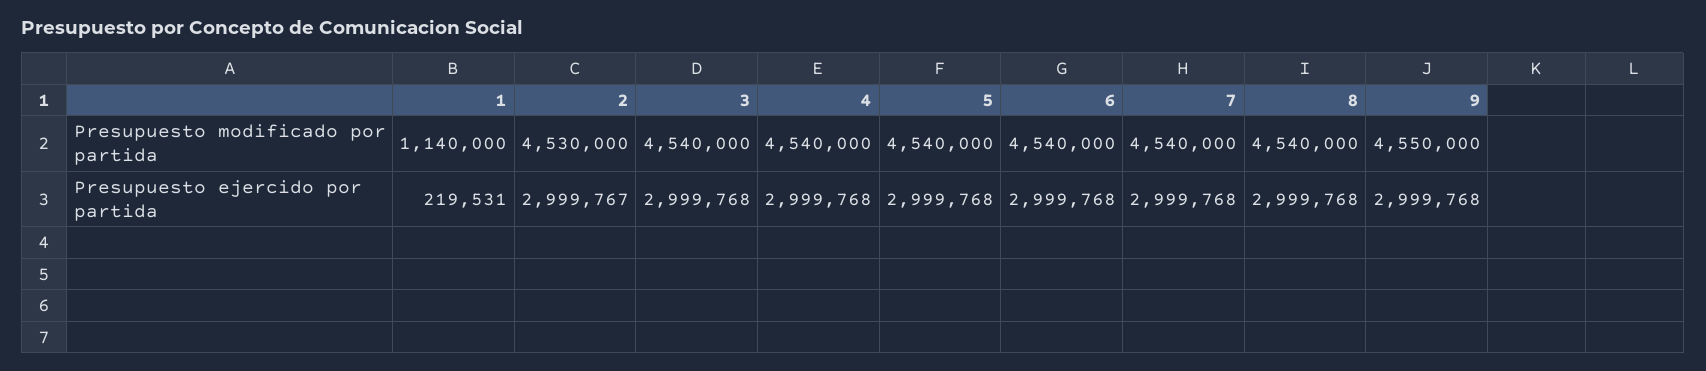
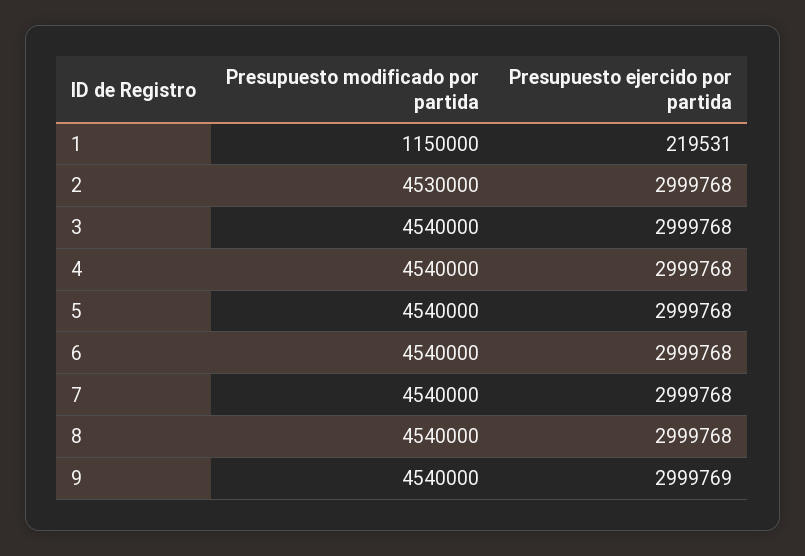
  {
    "1": {
-     "Presupuesto modificado por partida": 1140000,
+     "Presupuesto modificado por partida": 1150000,
      "Presupuesto ejercido por partida": 219531
    },
    "2": {
      "Presupuesto modificado por partida": 4530000,
-     "Presupuesto ejercido por partida": 2999767
+     "Presupuesto ejercido por partida": 2999768
    },
    "3": {
      "Presupuesto modificado por partida": 4540000,
      "Presupuesto ejercido por partida": 2999768
    },
    "4": {
      "Presupuesto modificado por partida": 4540000,
      "Presupuesto ejercido por partida": 2999768
    },
    "5": {
      "Presupuesto modificado por partida": 4540000,
      "Presupuesto ejercido por partida": 2999768
    },
    "6": {
      "Presupuesto modificado por partida": 4540000,
      "Presupuesto ejercido por partida": 2999768
    },
    "7": {
      "Presupuesto modificado por partida": 4540000,
      "Presupuesto ejercido por partida": 2999768
    },
    "8": {
      "Presupuesto modificado por partida": 4540000,
      "Presupuesto ejercido por partida": 2999768
    },
    "9": {
-     "Presupuesto modificado por partida": 4550000,
+     "Presupuesto modificado por partida": 4540000,
-     "Presupuesto ejercido por partida": 2999768
+     "Presupuesto ejercido por partida": 2999769
    }
  }

